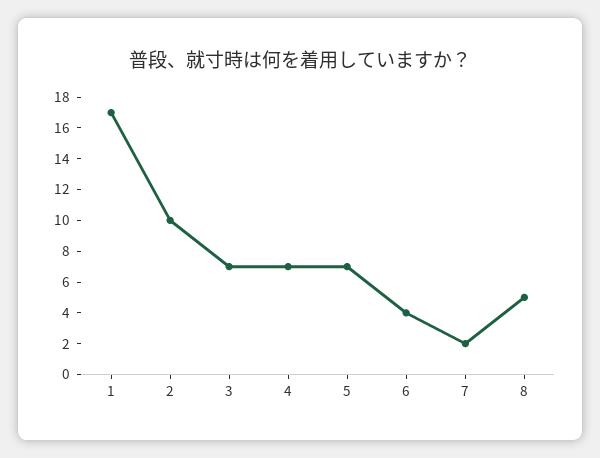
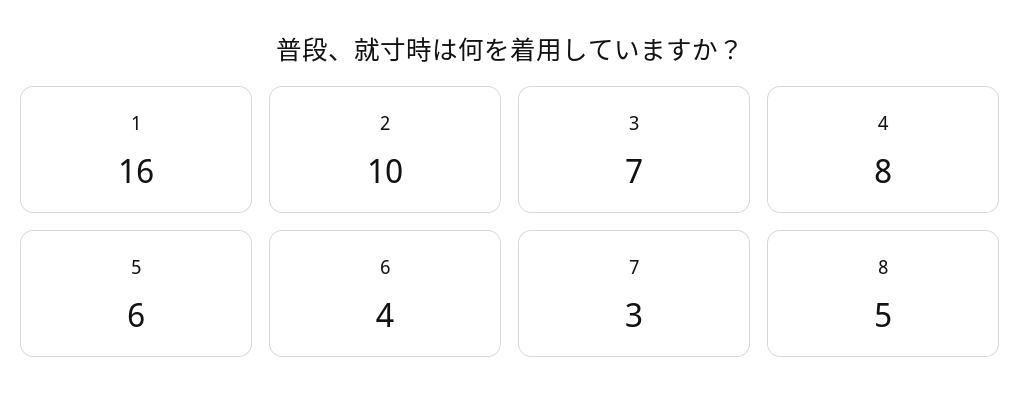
  {
-   "1": 17,
+   "1": 16,
    "2": 10,
    "3": 7,
-   "4": 7,
+   "4": 8,
-   "5": 7,
+   "5": 6,
    "6": 4,
-   "7": 2,
+   "7": 3,
    "8": 5
  }

